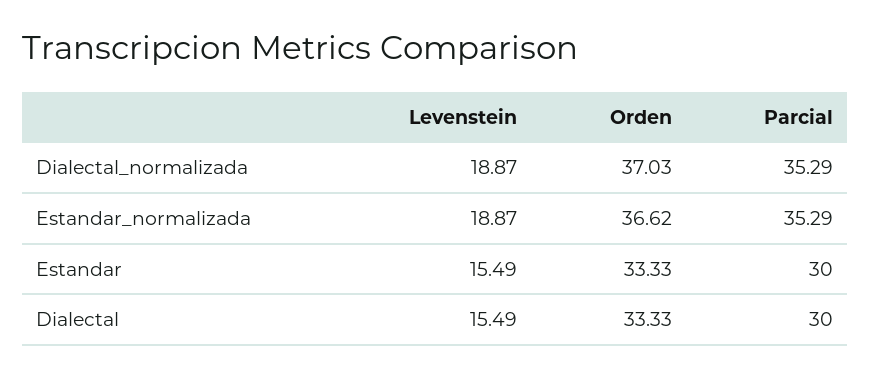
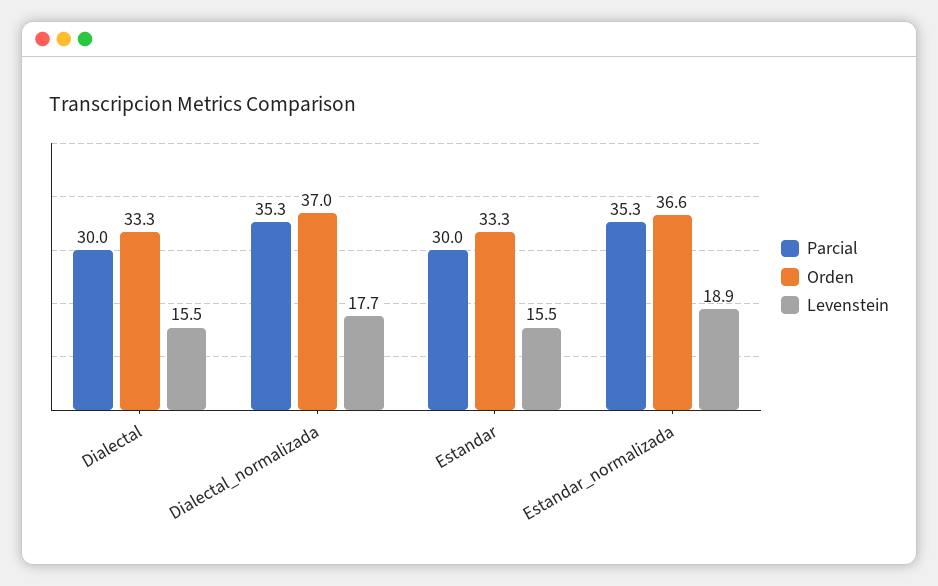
  {
    "Levenstein": {
-     "Dialectal_normalizada": 18.87,
+     "Dialectal_normalizada": 17.7,
      "Estandar_normalizada": 18.87,
      "Estandar": 15.49,
      "Dialectal": 15.49
    },
    "Orden": {
      "Dialectal_normalizada": 37.03,
      "Estandar_normalizada": 36.62,
      "Estandar": 33.33,
      "Dialectal": 33.33
    },
    "Parcial": {
      "Dialectal_normalizada": 35.29,
      "Estandar_normalizada": 35.29,
      "Estandar": 30,
      "Dialectal": 30
    }
  }

